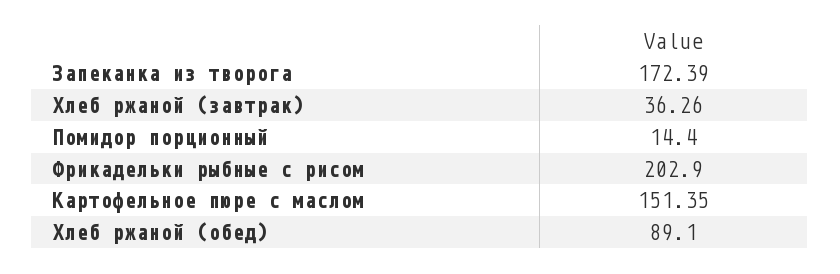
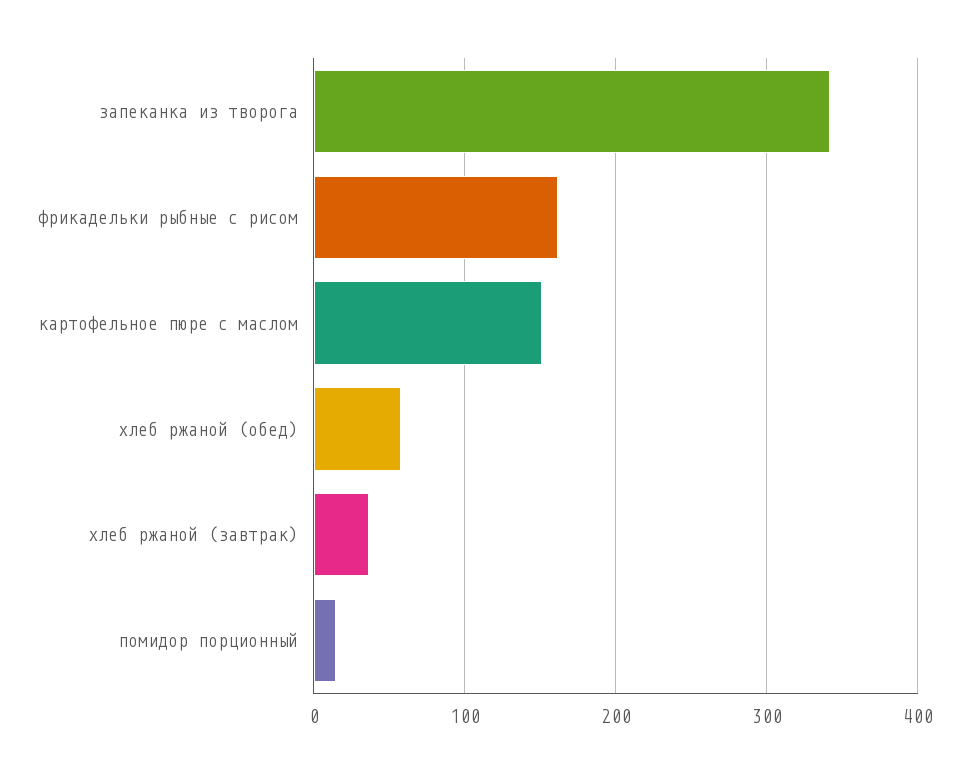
  {
-   "Запеканка из творога": 172.39,
+   "Запеканка из творога": 340,
    "Хлеб ржаной (завтрак)": 36.26,
    "Помидор порционный": 14.4,
-   "Фрикадельки рыбные с рисом": 202.9,
+   "Фрикадельки рыбные с рисом": 160,
    "Картофельное пюре с маслом": 151.35,
-   "Хлеб ржаной (обед)": 89.1
+   "Хлеб ржаной (обед)": 60
  }

